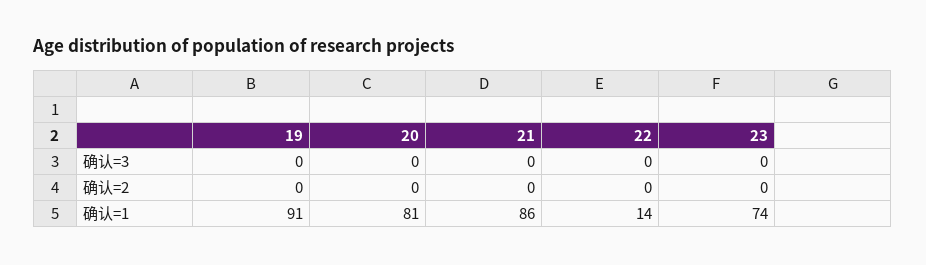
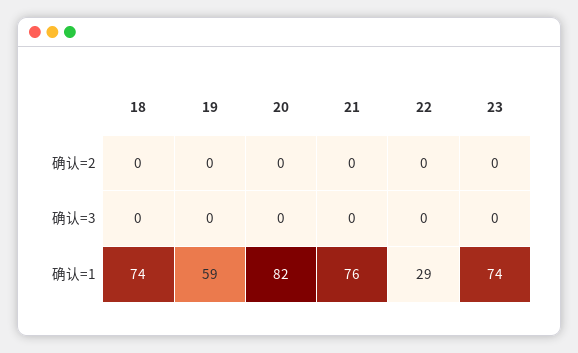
  {
    "19": {
      "确认=3": 0,
      "确认=2": 0,
-     "确认=1": 91
+     "确认=1": 59
    },
    "20": {
      "确认=3": 0,
      "确认=2": 0,
-     "确认=1": 81
+     "确认=1": 82
    },
    "21": {
      "确认=3": 0,
      "确认=2": 0,
-     "确认=1": 86
+     "确认=1": 76
    },
    "22": {
      "确认=3": 0,
      "确认=2": 0,
-     "确认=1": 14
+     "确认=1": 29
    },
    "23": {
      "确认=3": 0,
      "确认=2": 0,
      "确认=1": 74
-   }
+   },
+   "18": {
+     "确认=2": 0,
+     "确认=3": 0,
+     "确认=1": 74
+   }
  }

